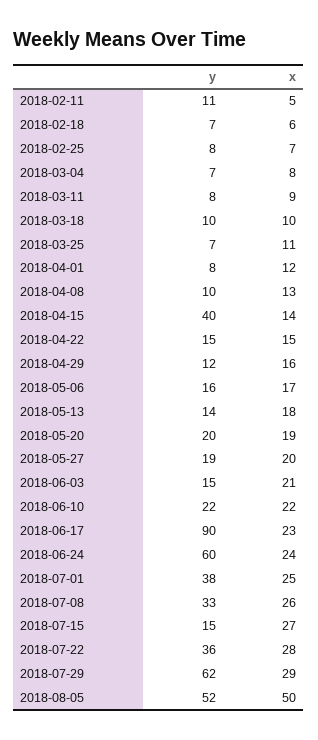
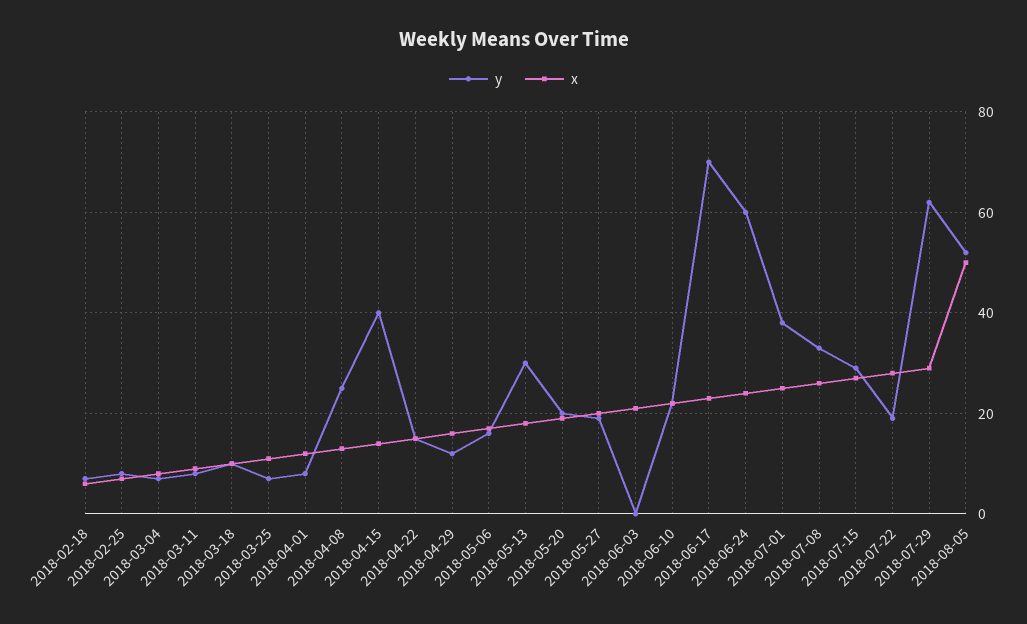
  {
    "y": {
-     "2018-02-11": 11,
      "2018-02-18": 7,
      "2018-02-25": 8,
      "2018-03-04": 7,
      "2018-03-11": 8,
      "2018-03-18": 10,
      "2018-03-25": 7,
      "2018-04-01": 8,
-     "2018-04-08": 10,
+     "2018-04-08": 25,
      "2018-04-15": 40,
      "2018-04-22": 15,
      "2018-04-29": 12,
      "2018-05-06": 16,
-     "2018-05-13": 14,
+     "2018-05-13": 30,
      "2018-05-20": 20,
      "2018-05-27": 19,
-     "2018-06-03": 15,
+     "2018-06-03": 0,
      "2018-06-10": 22,
-     "2018-06-17": 90,
+     "2018-06-17": 70,
      "2018-06-24": 60,
      "2018-07-01": 38,
      "2018-07-08": 33,
-     "2018-07-15": 15,
+     "2018-07-15": 30,
-     "2018-07-22": 36,
+     "2018-07-22": 20,
      "2018-07-29": 62,
      "2018-08-05": 52
    },
    "x": {
-     "2018-02-11": 5,
      "2018-02-18": 6,
      "2018-02-25": 7,
      "2018-03-04": 8,
      "2018-03-11": 9,
      "2018-03-18": 10,
      "2018-03-25": 11,
      "2018-04-01": 12,
      "2018-04-08": 13,
      "2018-04-15": 14,
      "2018-04-22": 15,
      "2018-04-29": 16,
      "2018-05-06": 17,
      "2018-05-13": 18,
      "2018-05-20": 19,
      "2018-05-27": 20,
      "2018-06-03": 21,
      "2018-06-10": 22,
      "2018-06-17": 23,
      "2018-06-24": 24,
      "2018-07-01": 25,
      "2018-07-08": 26,
      "2018-07-15": 27,
      "2018-07-22": 28,
      "2018-07-29": 29,
      "2018-08-05": 50
    }
  }

